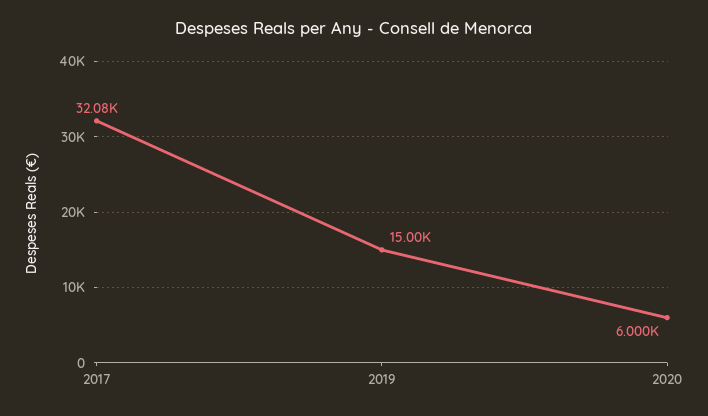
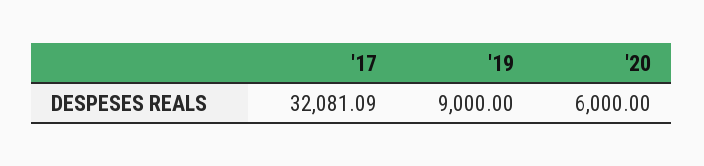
  {
    "2017": 32081.09,
-   "2019": 15000,
+   "2019": 9000,
    "2020": 6000
  }

